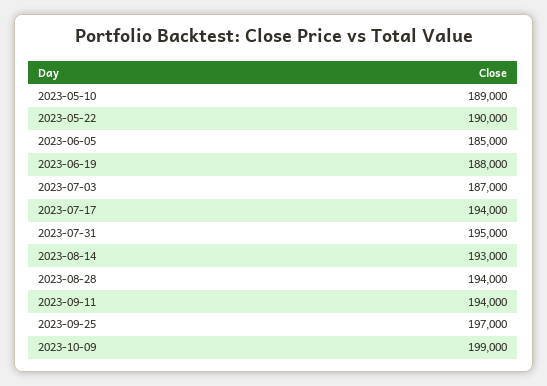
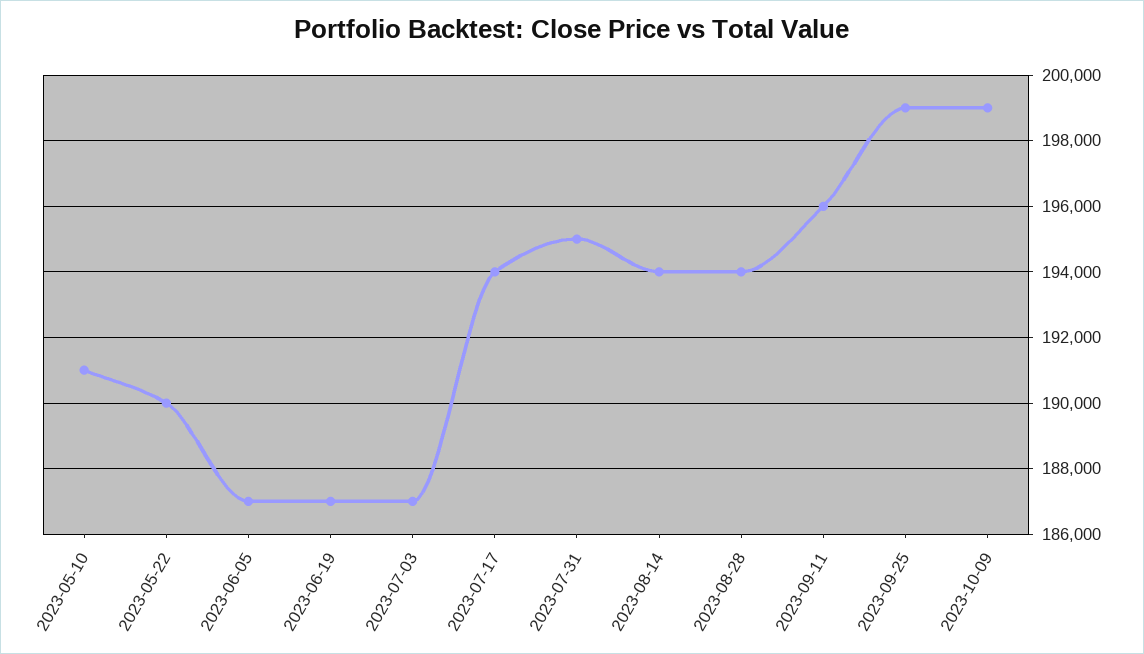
  {
-   "2023-05-10": 189000,
+   "2023-05-10": 191000,
    "2023-05-22": 190000,
-   "2023-06-05": 185000,
+   "2023-06-05": 187000,
-   "2023-06-19": 188000,
+   "2023-06-19": 187000,
    "2023-07-03": 187000,
    "2023-07-17": 194000,
    "2023-07-31": 195000,
-   "2023-08-14": 193000,
+   "2023-08-14": 194000,
    "2023-08-28": 194000,
-   "2023-09-11": 194000,
+   "2023-09-11": 196000,
-   "2023-09-25": 197000,
+   "2023-09-25": 199000,
    "2023-10-09": 199000
  }

